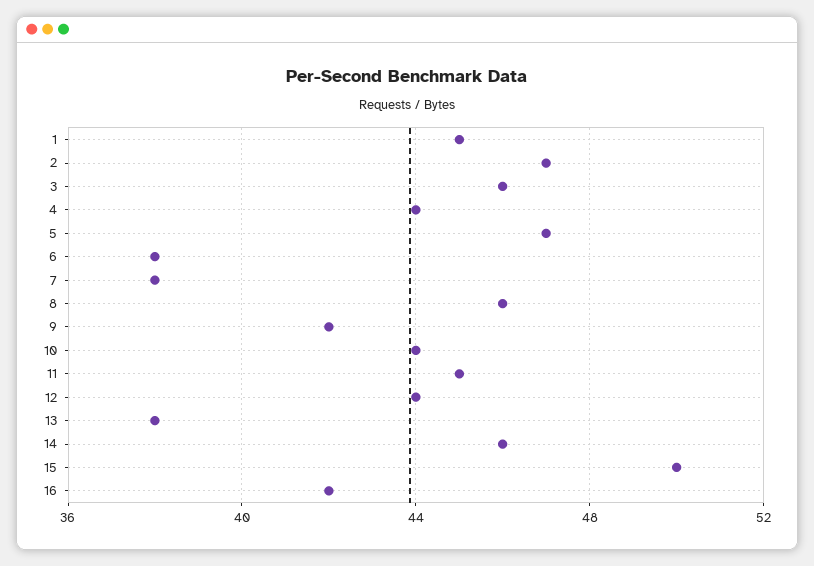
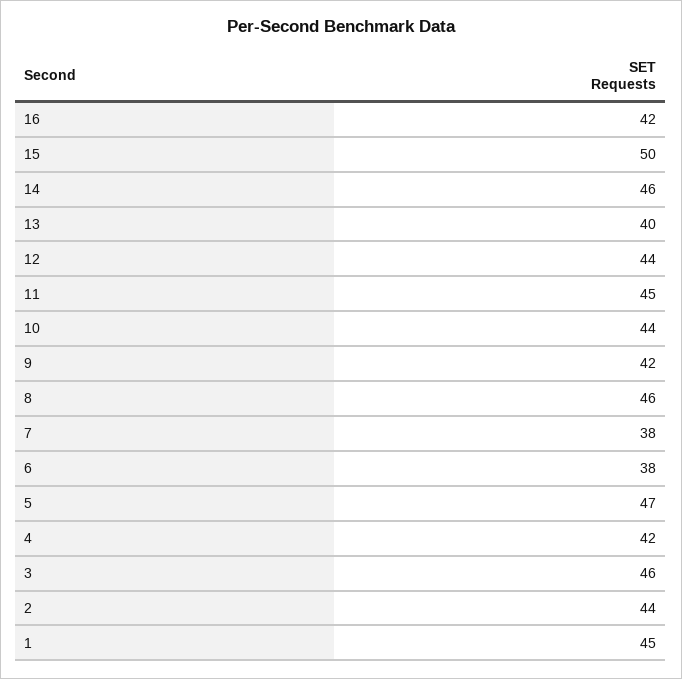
  {
    "1": 45,
-   "2": 47,
+   "2": 44,
    "3": 46,
-   "4": 44,
+   "4": 42,
    "5": 47,
    "6": 38,
    "7": 38,
    "8": 46,
    "9": 42,
    "10": 44,
    "11": 45,
    "12": 44,
-   "13": 38,
+   "13": 40,
    "14": 46,
    "15": 50,
    "16": 42
  }

